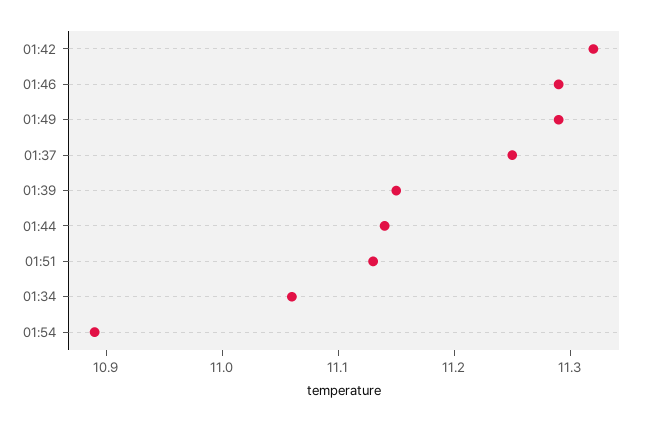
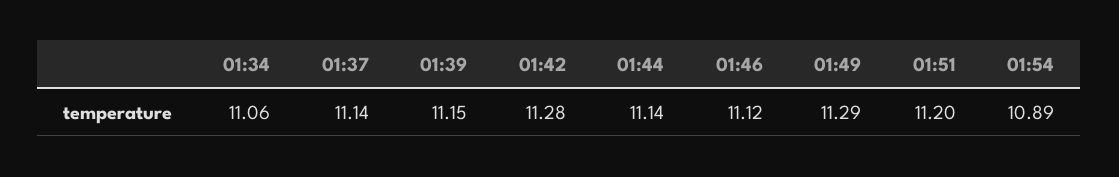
  {
-   "01:42": 11.32,
+   "01:42": 11.28,
-   "01:46": 11.29,
+   "01:46": 11.12,
    "01:49": 11.29,
-   "01:37": 11.25,
+   "01:37": 11.14,
    "01:39": 11.15,
    "01:44": 11.14,
-   "01:51": 11.13,
+   "01:51": 11.2,
    "01:34": 11.06,
    "01:54": 10.89
  }

